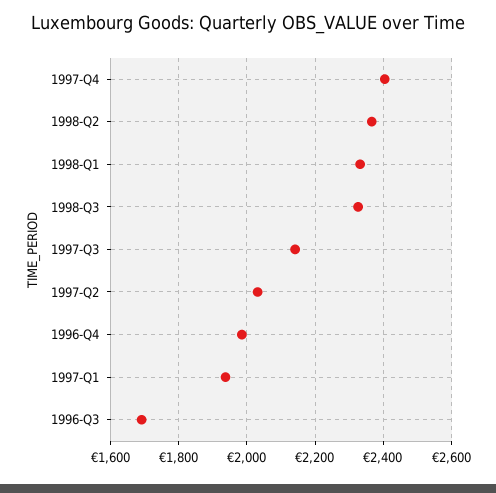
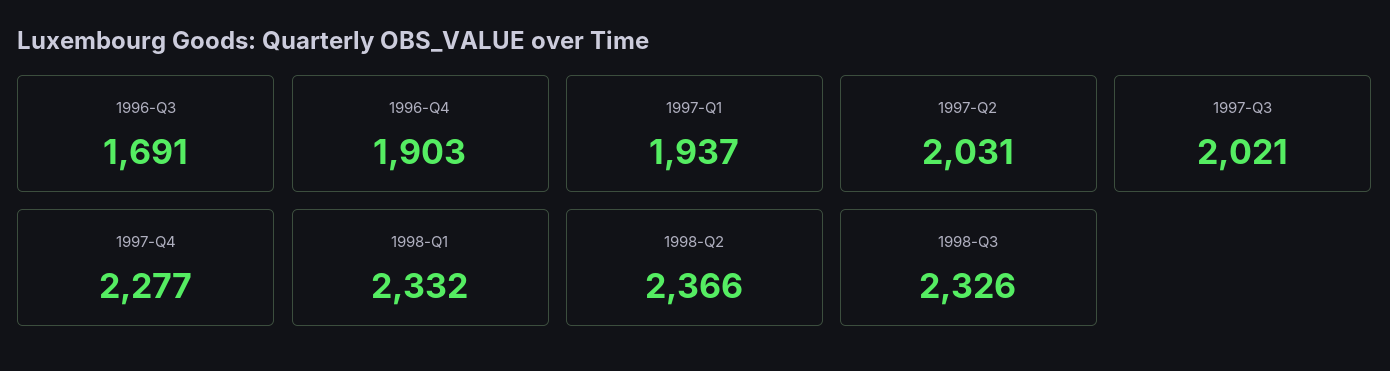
  {
-   "1997-Q4": 2400,
+   "1997-Q4": 2277,
    "1998-Q2": 2366,
    "1998-Q1": 2332,
    "1998-Q3": 2326,
-   "1997-Q3": 2140,
+   "1997-Q3": 2021,
    "1997-Q2": 2031,
-   "1996-Q4": 1980,
+   "1996-Q4": 1903,
    "1997-Q1": 1937,
    "1996-Q3": 1691
  }

